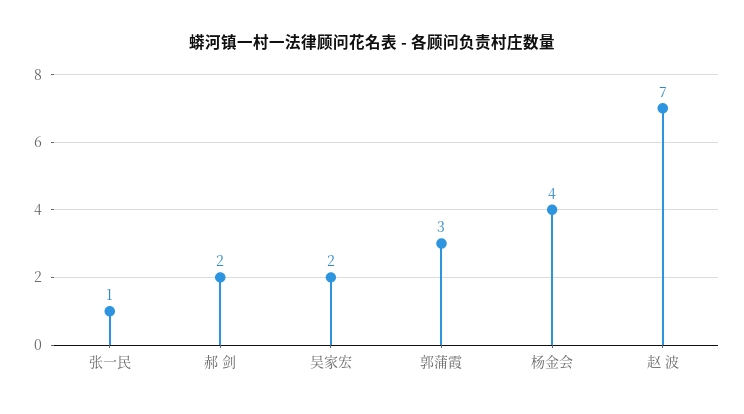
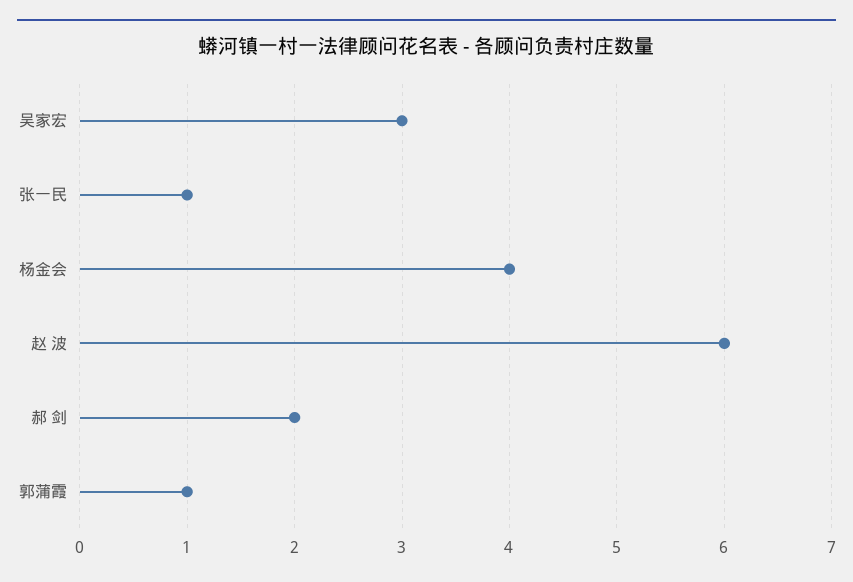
  {
    "张一民": 1,
    "郝 剑": 2,
-   "吴家宏": 2,
+   "吴家宏": 3,
-   "郭蒲霞": 3,
+   "郭蒲霞": 1,
    "杨金会": 4,
-   "赵 波": 7
+   "赵 波": 6
  }

